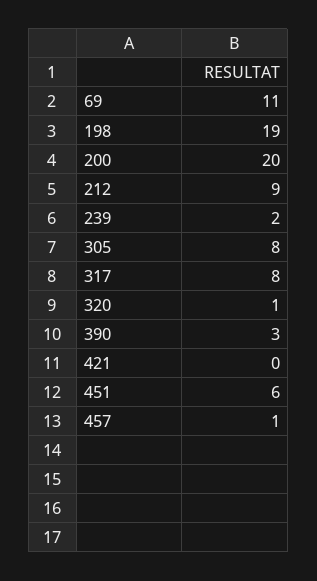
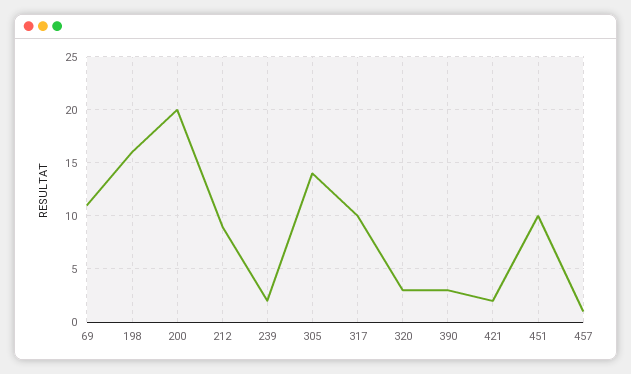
  {
    "69": 11,
-   "198": 19,
+   "198": 16,
    "200": 20,
    "212": 9,
    "239": 2,
-   "305": 8,
+   "305": 14,
-   "317": 8,
+   "317": 10,
-   "320": 1,
+   "320": 3,
    "390": 3,
-   "421": 0,
+   "421": 2,
-   "451": 6,
+   "451": 10,
    "457": 1
  }

